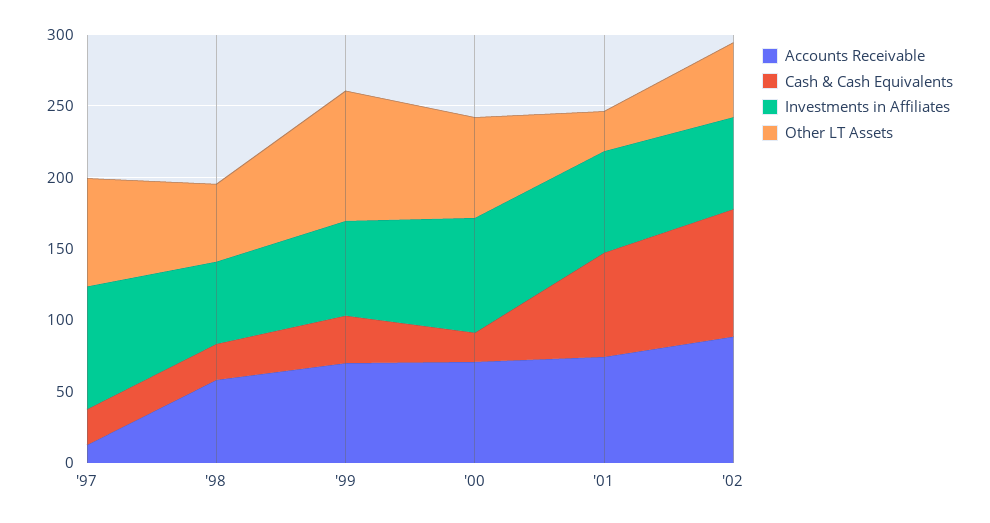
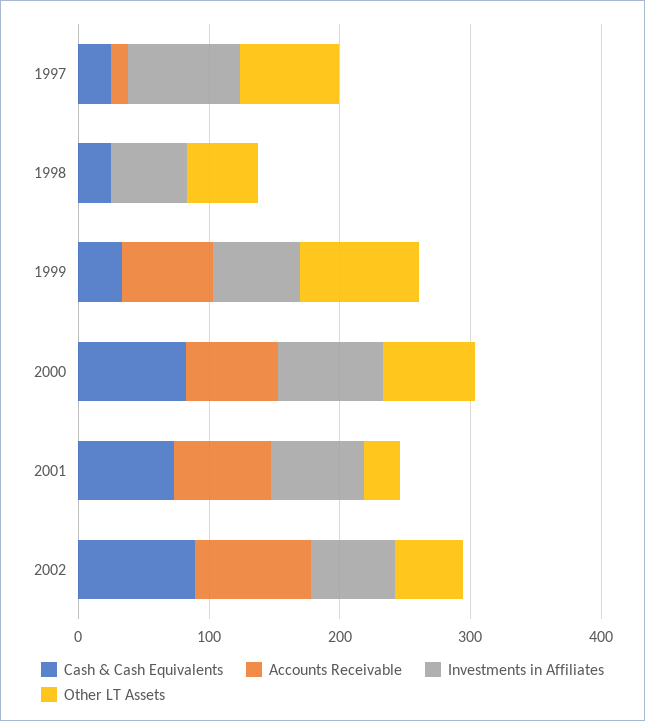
  {
    "Accounts Receivable": {
      "'97": 10,
-     "'98": 60,
+     "'98": 0,
      "'99": 70,
      "'00": 70,
      "'01": 70,
      "'02": 90
    },
    "Cash & Cash Equivalents": {
      "'97": 30,
      "'98": 30,
      "'99": 30,
-     "'00": 20,
+     "'00": 80,
      "'01": 70,
      "'02": 90
    },
    "Investments in Affiliates": {
      "'97": 90,
      "'98": 60,
      "'99": 70,
      "'00": 80,
      "'01": 70,
      "'02": 60
    },
    "Other LT Assets": {
      "'97": 80,
      "'98": 50,
      "'99": 90,
      "'00": 70,
      "'01": 30,
      "'02": 50
    }
  }

